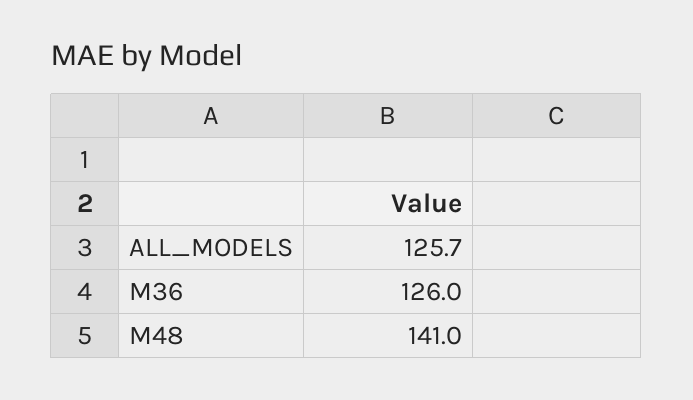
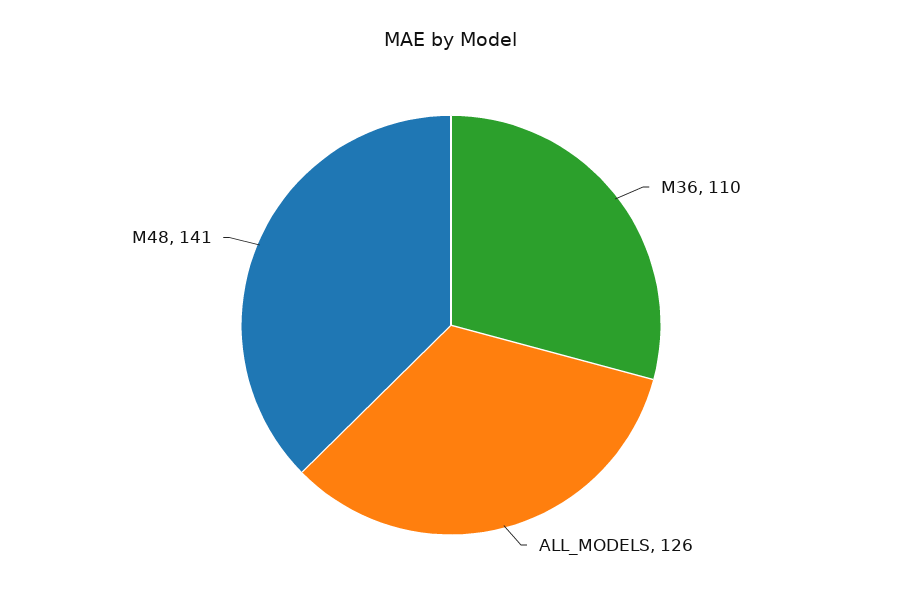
  {
    "ALL_MODELS": 125.7,
-   "M36": 126,
+   "M36": 110,
    "M48": 141
  }

